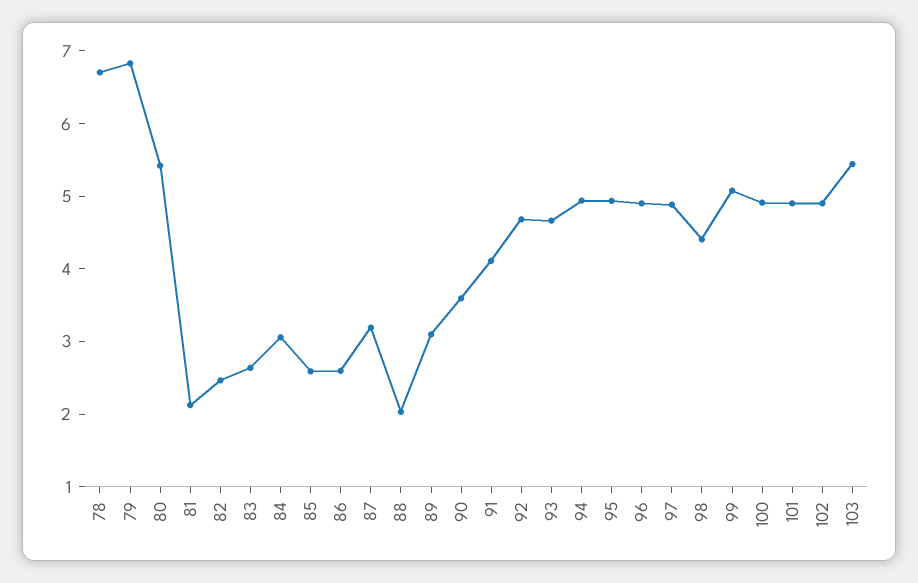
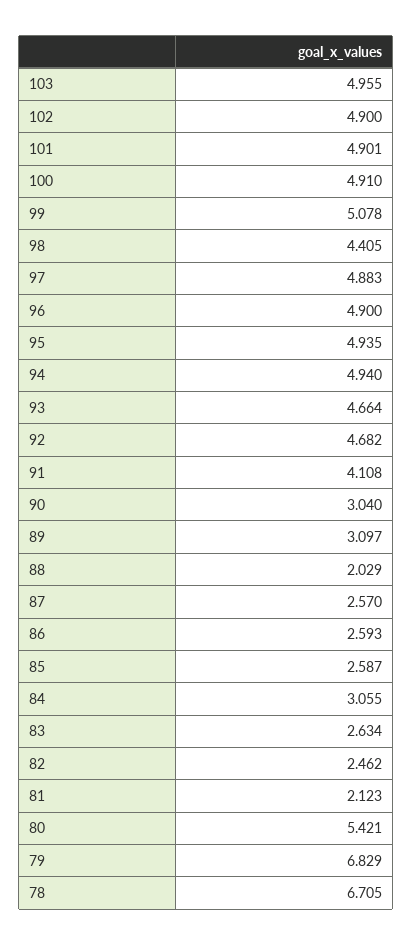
  {
    "78": 6.705,
    "79": 6.829,
    "80": 5.421,
    "81": 2.123,
    "82": 2.462,
    "83": 2.634,
    "84": 3.055,
    "85": 2.587,
    "86": 2.593,
-   "87": 3.2,
+   "87": 2.57,
    "88": 2.029,
    "89": 3.097,
-   "90": 3.6,
+   "90": 3.04,
    "91": 4.108,
    "92": 4.682,
    "93": 4.664,
    "94": 4.94,
    "95": 4.935,
    "96": 4.9,
    "97": 4.883,
    "98": 4.405,
    "99": 5.078,
    "100": 4.91,
    "101": 4.901,
    "102": 4.9,
-   "103": 5.4
+   "103": 4.955
  }

